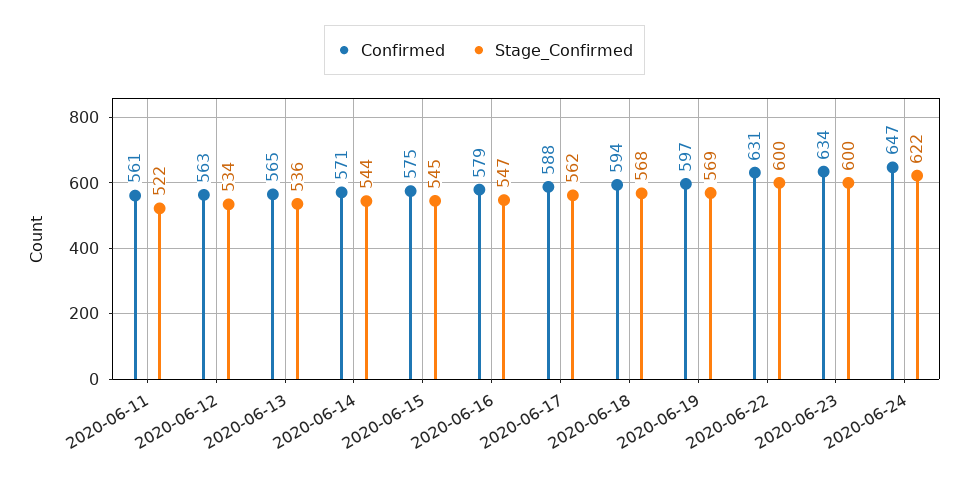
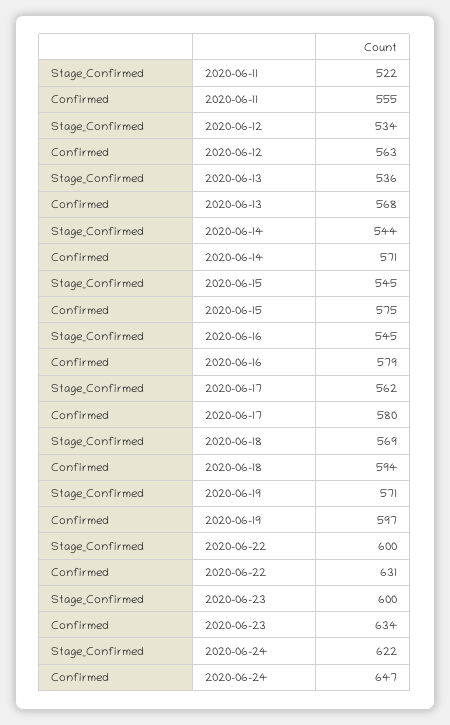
  {
    "Confirmed": {
-     "2020-06-11": 561,
+     "2020-06-11": 555,
      "2020-06-12": 563,
-     "2020-06-13": 565,
+     "2020-06-13": 568,
      "2020-06-14": 571,
      "2020-06-15": 575,
      "2020-06-16": 579,
-     "2020-06-17": 588,
+     "2020-06-17": 580,
      "2020-06-18": 594,
      "2020-06-19": 597,
      "2020-06-22": 631,
      "2020-06-23": 634,
      "2020-06-24": 647
    },
    "Stage_Confirmed": {
      "2020-06-11": 522,
      "2020-06-12": 534,
      "2020-06-13": 536,
      "2020-06-14": 544,
      "2020-06-15": 545,
-     "2020-06-16": 547,
+     "2020-06-16": 545,
      "2020-06-17": 562,
-     "2020-06-18": 568,
+     "2020-06-18": 569,
-     "2020-06-19": 569,
+     "2020-06-19": 571,
      "2020-06-22": 600,
      "2020-06-23": 600,
      "2020-06-24": 622
    }
  }

